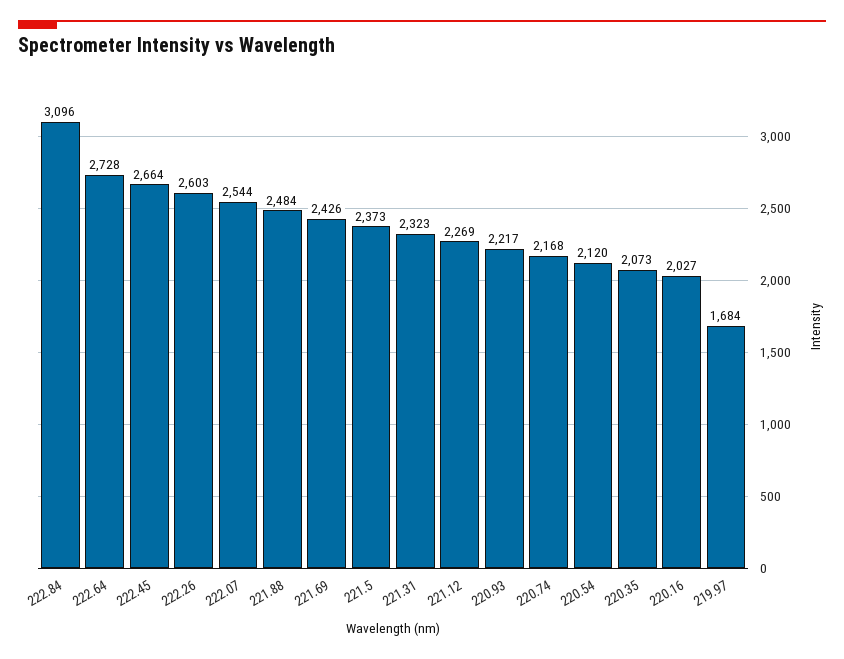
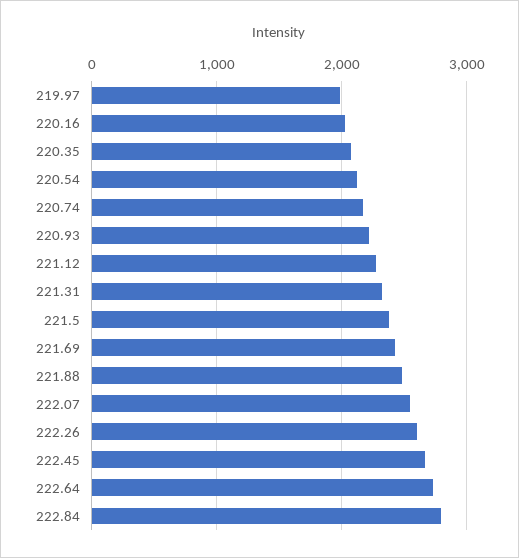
  {
-   "222.84": 3096,
+   "222.84": 2800,
    "222.64": 2728,
    "222.45": 2664,
    "222.26": 2603,
    "222.07": 2544,
    "221.88": 2484,
    "221.69": 2426,
    "221.5": 2373,
    "221.31": 2323,
    "221.12": 2269,
    "220.93": 2217,
    "220.74": 2168,
    "220.54": 2120,
    "220.35": 2073,
    "220.16": 2027,
-   "219.97": 1684
+   "219.97": 2000
  }

